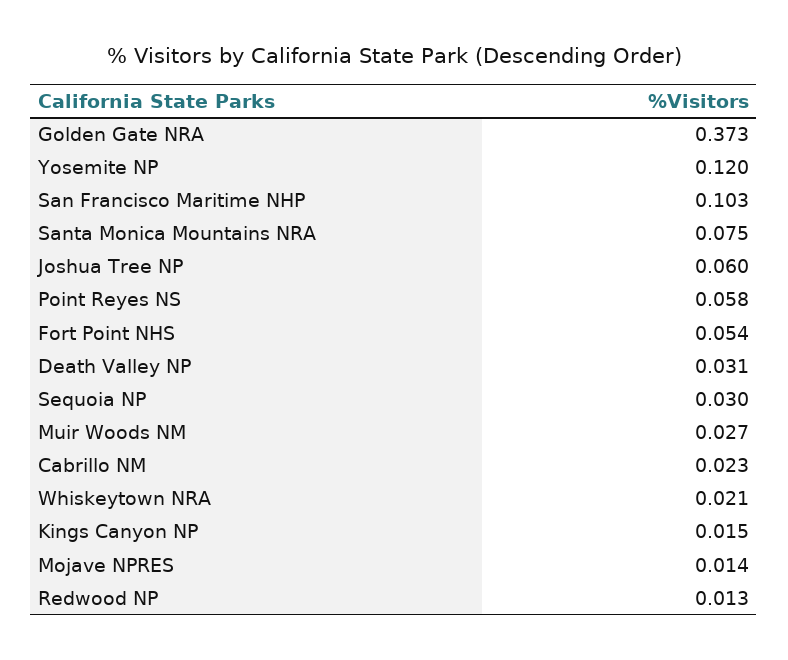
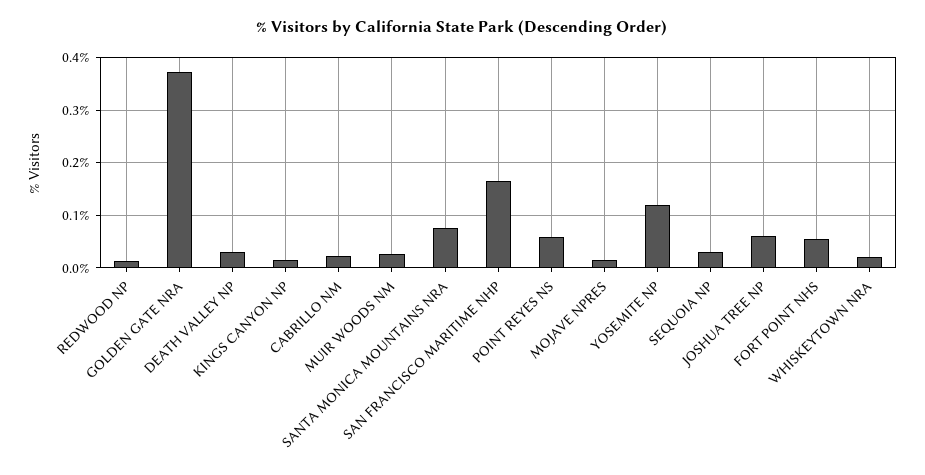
  {
    "Golden Gate NRA": 0.373,
    "Yosemite NP": 0.12,
-   "San Francisco Maritime NHP": 0.103,
+   "San Francisco Maritime NHP": 0.16,
    "Santa Monica Mountains NRA": 0.075,
    "Joshua Tree NP": 0.06,
    "Point Reyes NS": 0.058,
    "Fort Point NHS": 0.054,
    "Death Valley NP": 0.031,
    "Sequoia NP": 0.03,
    "Muir Woods NM": 0.027,
    "Cabrillo NM": 0.023,
    "Whiskeytown NRA": 0.021,
    "Kings Canyon NP": 0.015,
    "Mojave NPRES": 0.014,
    "Redwood NP": 0.013
  }

